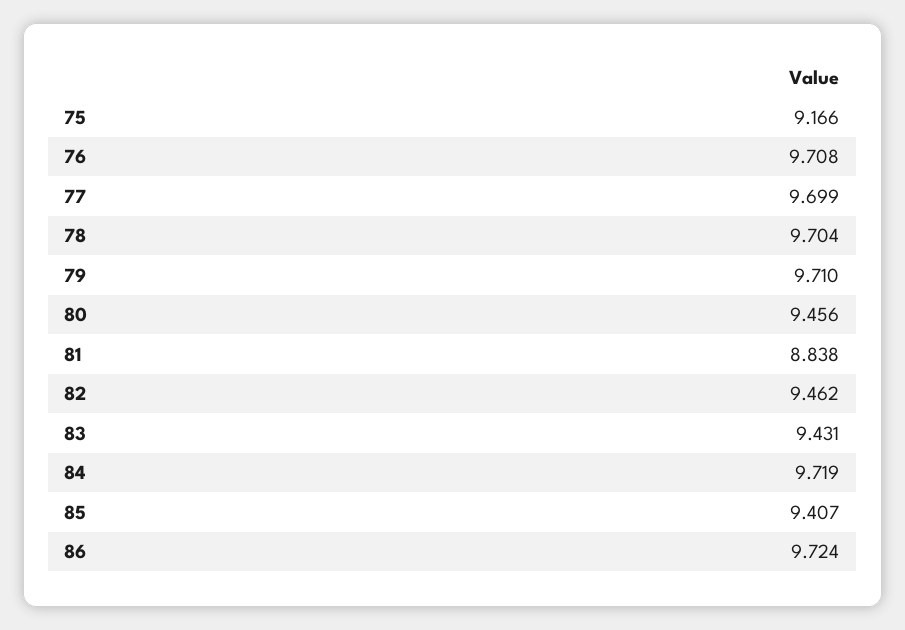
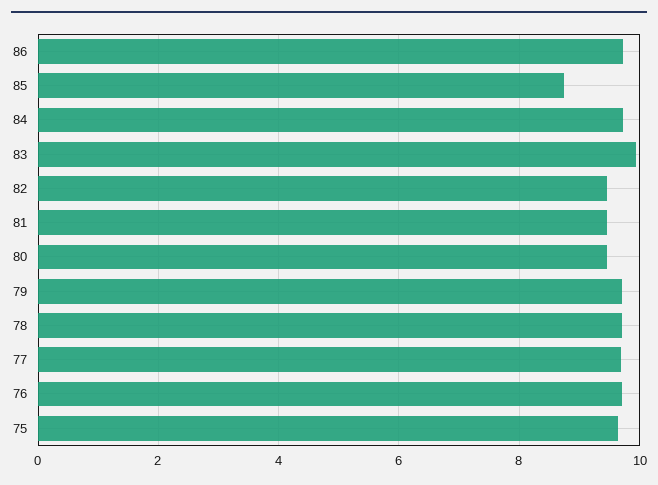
  {
-   "75": 9.166,
+   "75": 9.6,
    "76": 9.708,
    "77": 9.699,
    "78": 9.704,
    "79": 9.71,
    "80": 9.456,
-   "81": 8.838,
+   "81": 9.4,
    "82": 9.462,
-   "83": 9.431,
+   "83": 10,
    "84": 9.719,
-   "85": 9.407,
+   "85": 8.8,
    "86": 9.724
  }

